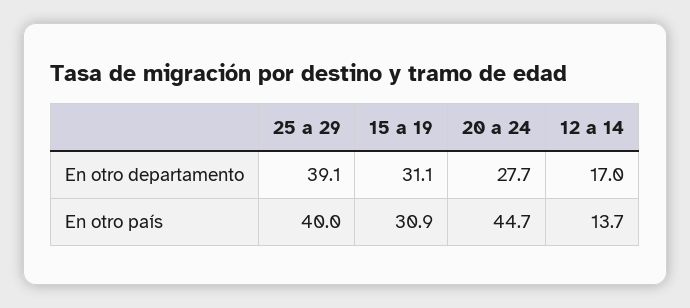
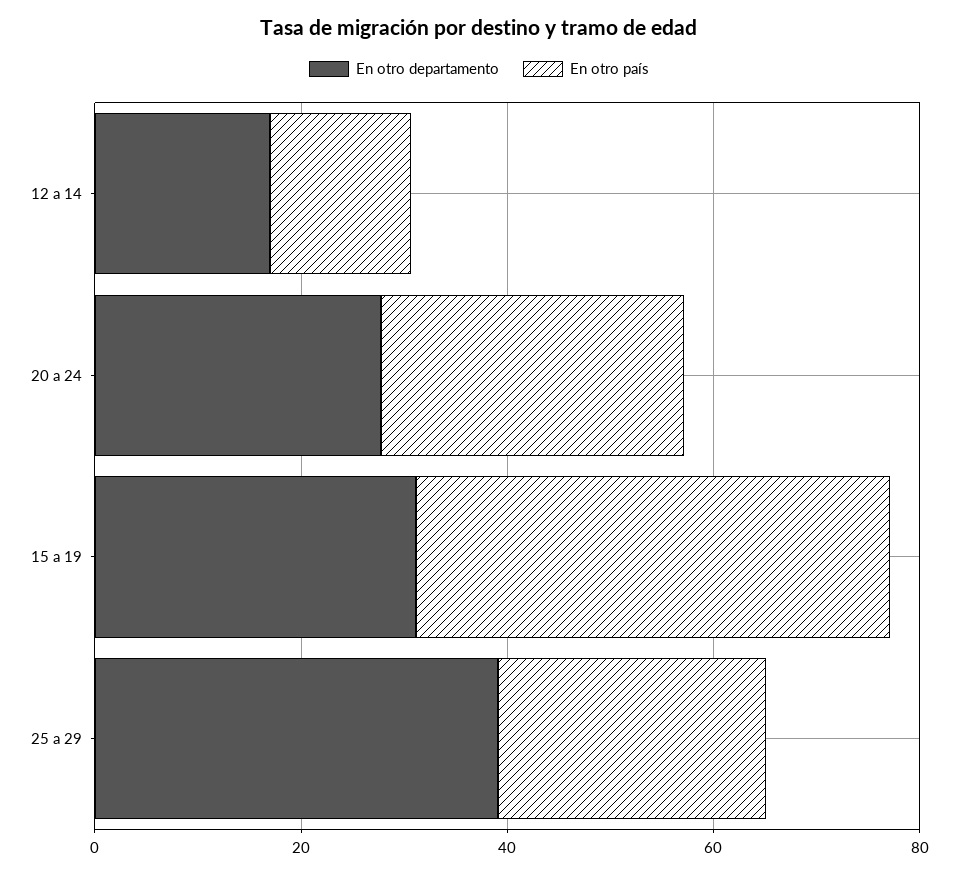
  {
    "En otro departamento": {
      "25 a 29": 39.1,
      "15 a 19": 31.1,
      "20 a 24": 27.7,
      "12 a 14": 17
    },
    "En otro país": {
-     "25 a 29": 40,
+     "25 a 29": 25,
-     "15 a 19": 30.9,
+     "15 a 19": 45,
-     "20 a 24": 44.7,
+     "20 a 24": 30,
      "12 a 14": 13.7
    }
  }

